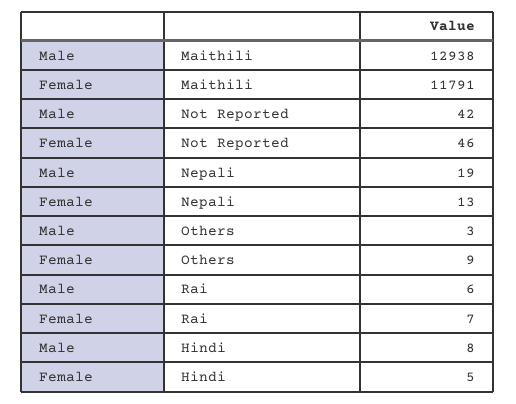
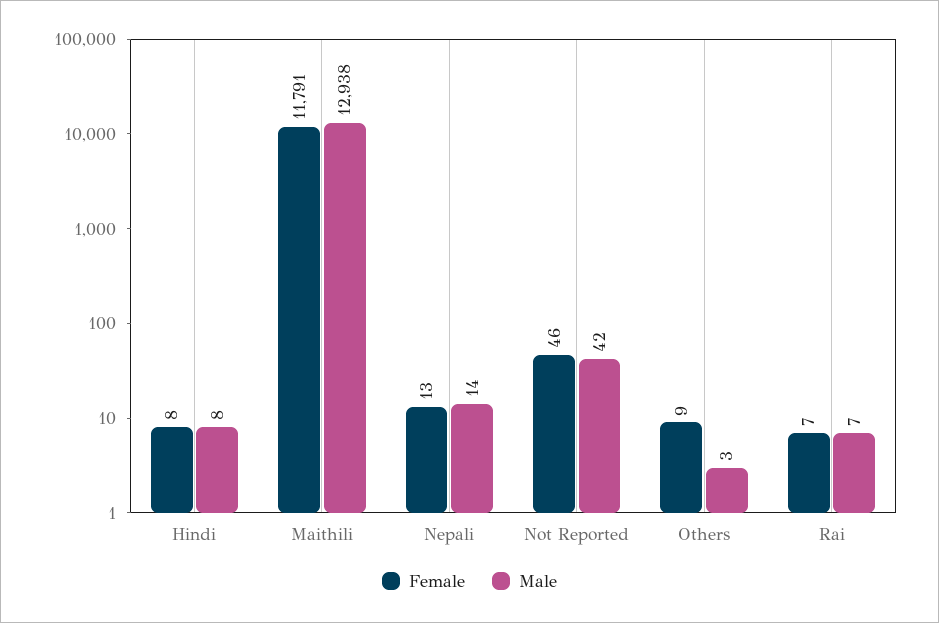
  {
    "Male": {
      "Maithili": 12938,
      "Not Reported": 42,
-     "Nepali": 19,
+     "Nepali": 14,
      "Others": 3,
-     "Rai": 6,
+     "Rai": 7,
      "Hindi": 8
    },
    "Female": {
      "Maithili": 11791,
      "Not Reported": 46,
      "Nepali": 13,
      "Others": 9,
      "Rai": 7,
-     "Hindi": 5
+     "Hindi": 8
    }
  }

